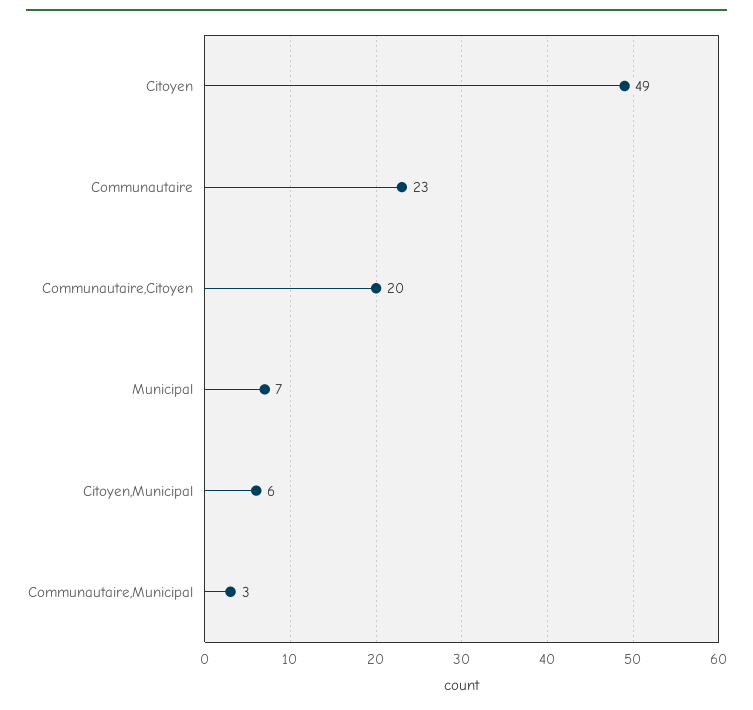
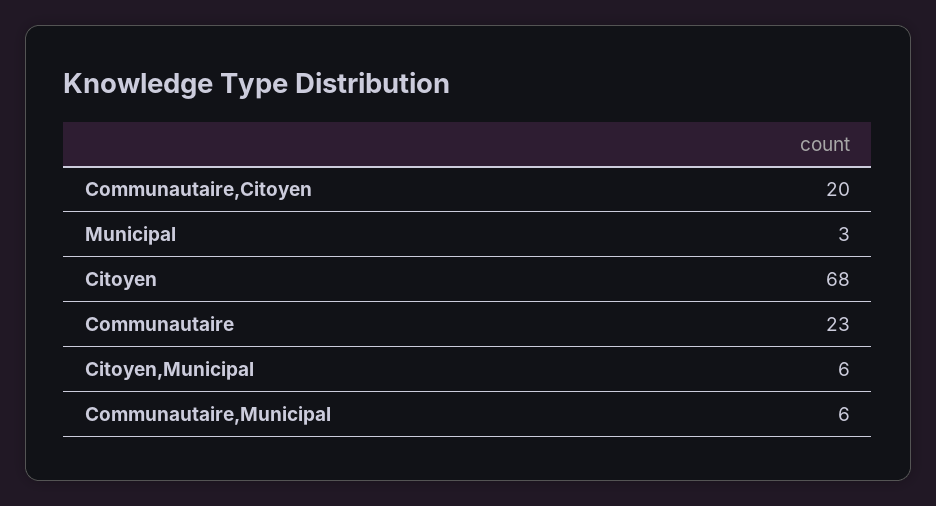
  {
-   "Citoyen": 49,
+   "Citoyen": 68,
    "Communautaire": 23,
    "Communautaire,Citoyen": 20,
-   "Municipal": 7,
+   "Municipal": 3,
    "Citoyen,Municipal": 6,
-   "Communautaire,Municipal": 3
+   "Communautaire,Municipal": 6
  }

